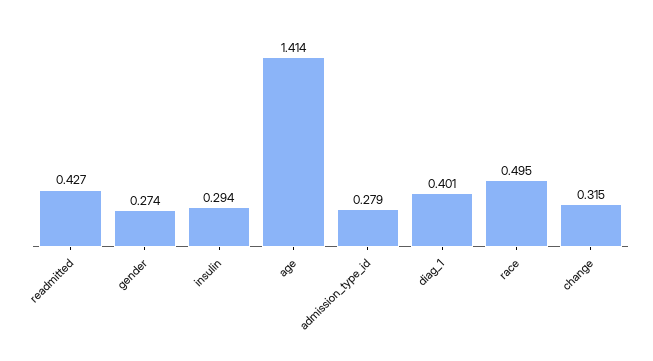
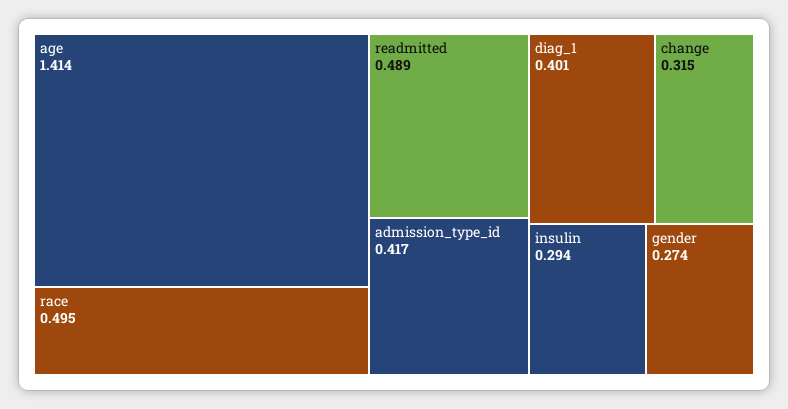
  {
-   "readmitted": 0.427,
+   "readmitted": 0.489,
    "gender": 0.274,
    "insulin": 0.294,
    "age": 1.414,
-   "admission_type_id": 0.279,
+   "admission_type_id": 0.417,
    "diag_1": 0.401,
    "race": 0.495,
    "change": 0.315
  }

